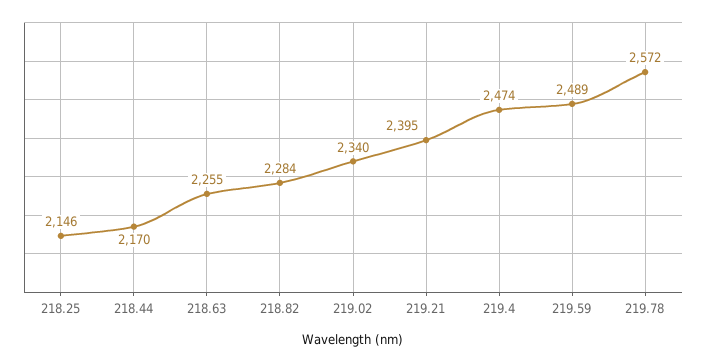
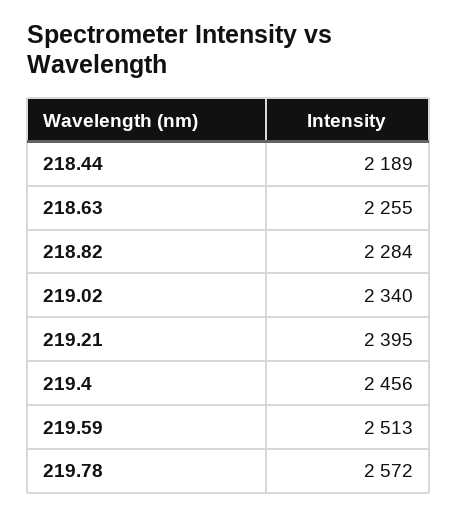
  {
-   "218.25": 2146,
-   "218.44": 2170,
+   "218.44": 2189,
    "218.63": 2255,
    "218.82": 2284,
    "219.02": 2340,
    "219.21": 2395,
-   "219.4": 2474,
+   "219.4": 2456,
-   "219.59": 2489,
+   "219.59": 2513,
    "219.78": 2572
  }

